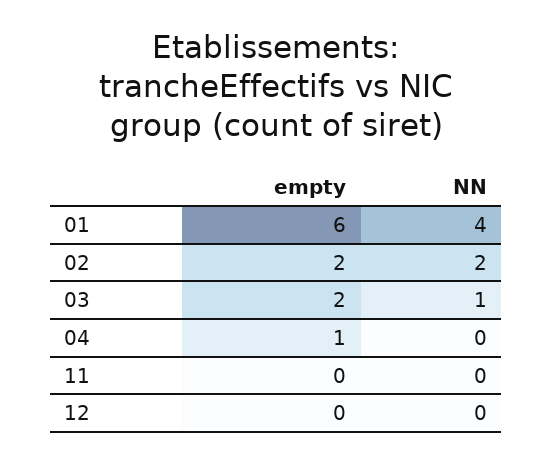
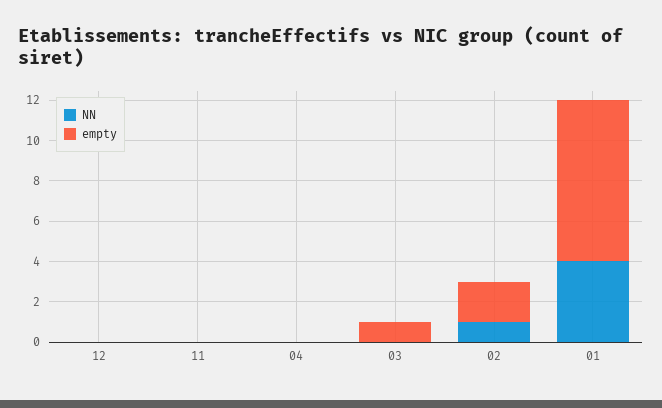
  {
    "empty": {
-     "01": 6,
+     "01": 8,
      "02": 2,
-     "03": 2,
+     "03": 1,
-     "04": 1,
+     "04": 0,
      "11": 0,
      "12": 0
    },
    "NN": {
      "01": 4,
-     "02": 2,
+     "02": 1,
-     "03": 1,
+     "03": 0,
      "04": 0,
      "11": 0,
      "12": 0
    }
  }

